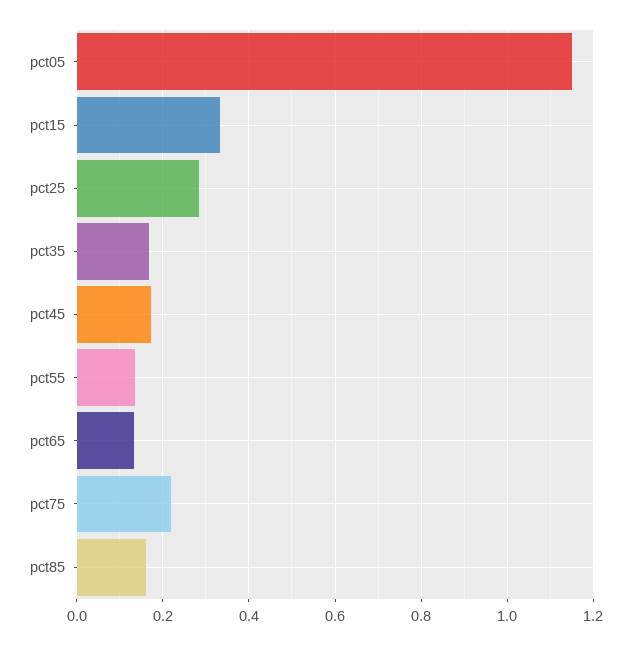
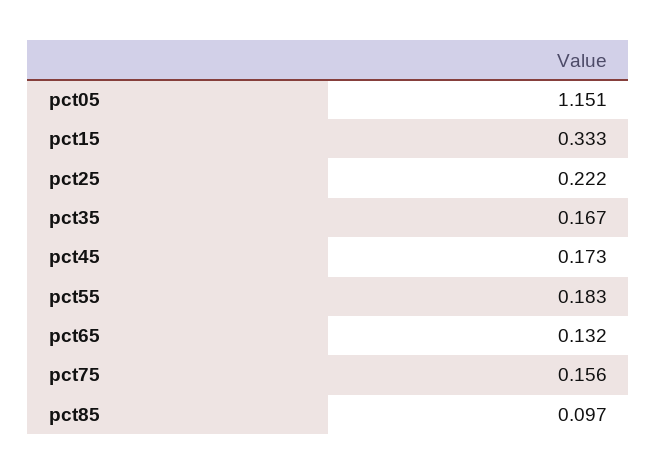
  {
    "pct05": 1.151,
    "pct15": 0.333,
-   "pct25": 0.28,
+   "pct25": 0.222,
    "pct35": 0.167,
    "pct45": 0.173,
-   "pct55": 0.14,
+   "pct55": 0.183,
    "pct65": 0.132,
-   "pct75": 0.22,
+   "pct75": 0.156,
-   "pct85": 0.16
+   "pct85": 0.097
  }

